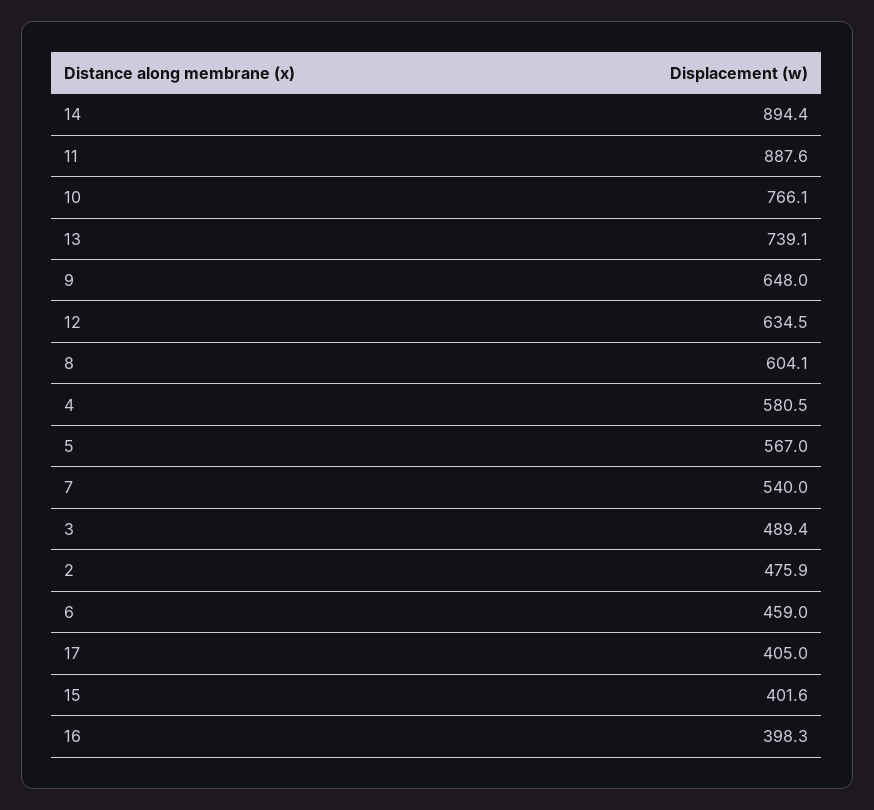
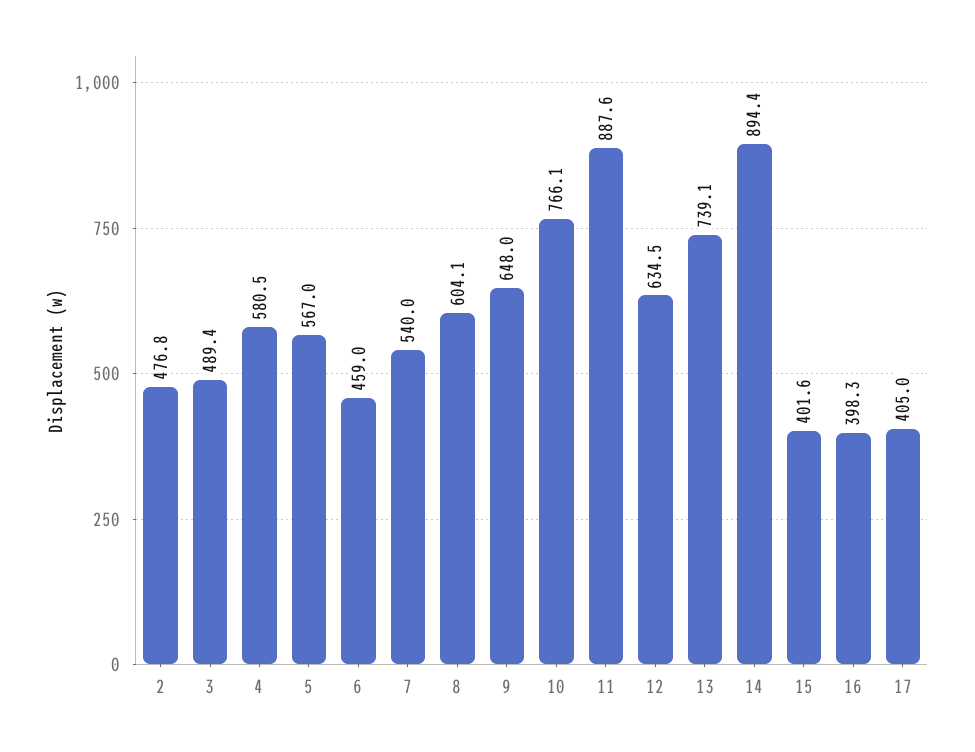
  {
    "14": 894.4,
    "11": 887.6,
    "10": 766.1,
    "13": 739.1,
    "9": 648,
    "12": 634.5,
    "8": 604.1,
    "4": 580.5,
    "5": 567,
    "7": 540,
    "3": 489.4,
-   "2": 475.9,
+   "2": 476.8,
    "6": 459,
    "17": 405,
    "15": 401.6,
    "16": 398.3
  }

